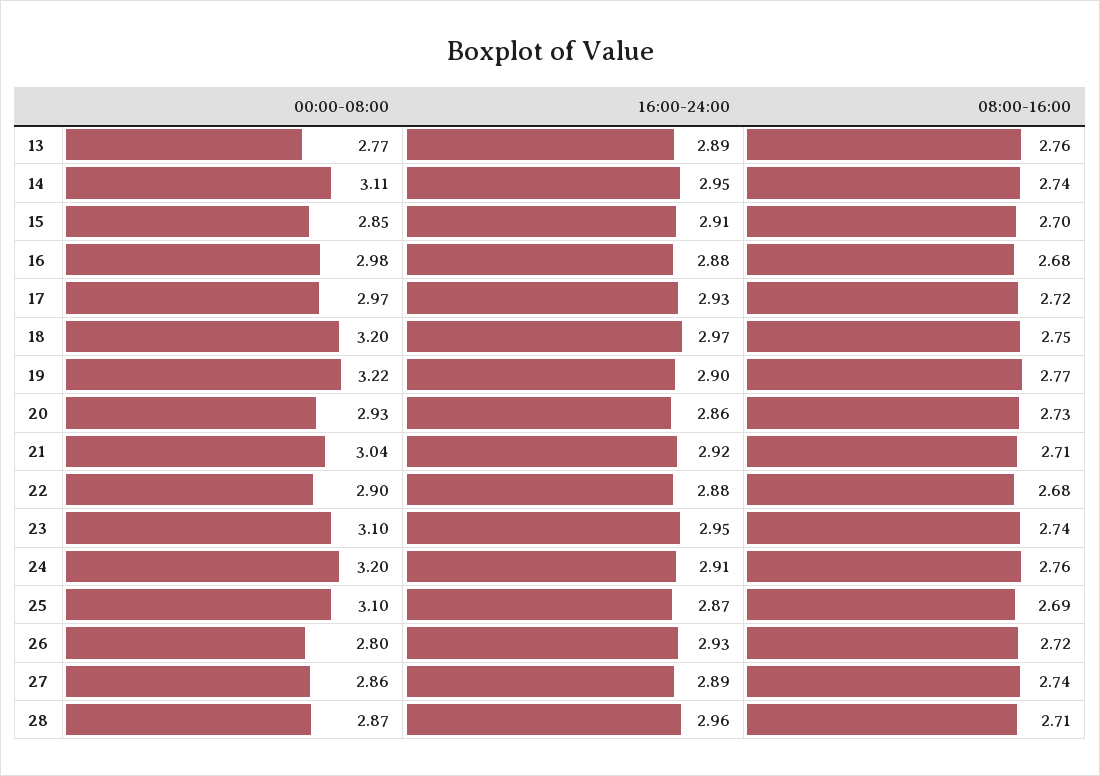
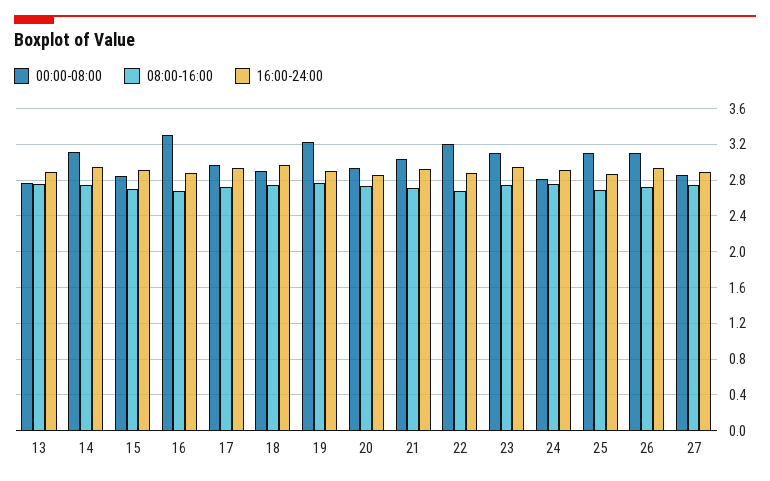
  {
    "00:00-08:00": {
      "13": 2.77,
      "14": 3.11,
      "15": 2.85,
-     "16": 2.98,
+     "16": 3.3,
      "17": 2.97,
-     "18": 3.2,
+     "18": 2.9,
      "19": 3.22,
      "20": 2.93,
      "21": 3.04,
-     "22": 2.9,
+     "22": 3.2,
      "23": 3.1,
-     "24": 3.2,
+     "24": 2.8,
      "25": 3.1,
-     "26": 2.8,
+     "26": 3.1,
-     "27": 2.86,
+     "27": 2.86
-     "28": 2.87
    },
    "16:00-24:00": {
      "13": 2.89,
      "14": 2.95,
      "15": 2.91,
      "16": 2.88,
      "17": 2.93,
      "18": 2.97,
      "19": 2.9,
      "20": 2.86,
      "21": 2.92,
      "22": 2.88,
      "23": 2.95,
      "24": 2.91,
      "25": 2.87,
      "26": 2.93,
-     "27": 2.89,
+     "27": 2.89
-     "28": 2.96
    },
    "08:00-16:00": {
      "13": 2.76,
      "14": 2.74,
      "15": 2.7,
      "16": 2.68,
      "17": 2.72,
      "18": 2.75,
      "19": 2.77,
      "20": 2.73,
      "21": 2.71,
      "22": 2.68,
      "23": 2.74,
      "24": 2.76,
      "25": 2.69,
      "26": 2.72,
-     "27": 2.74,
+     "27": 2.74
-     "28": 2.71
    }
  }

